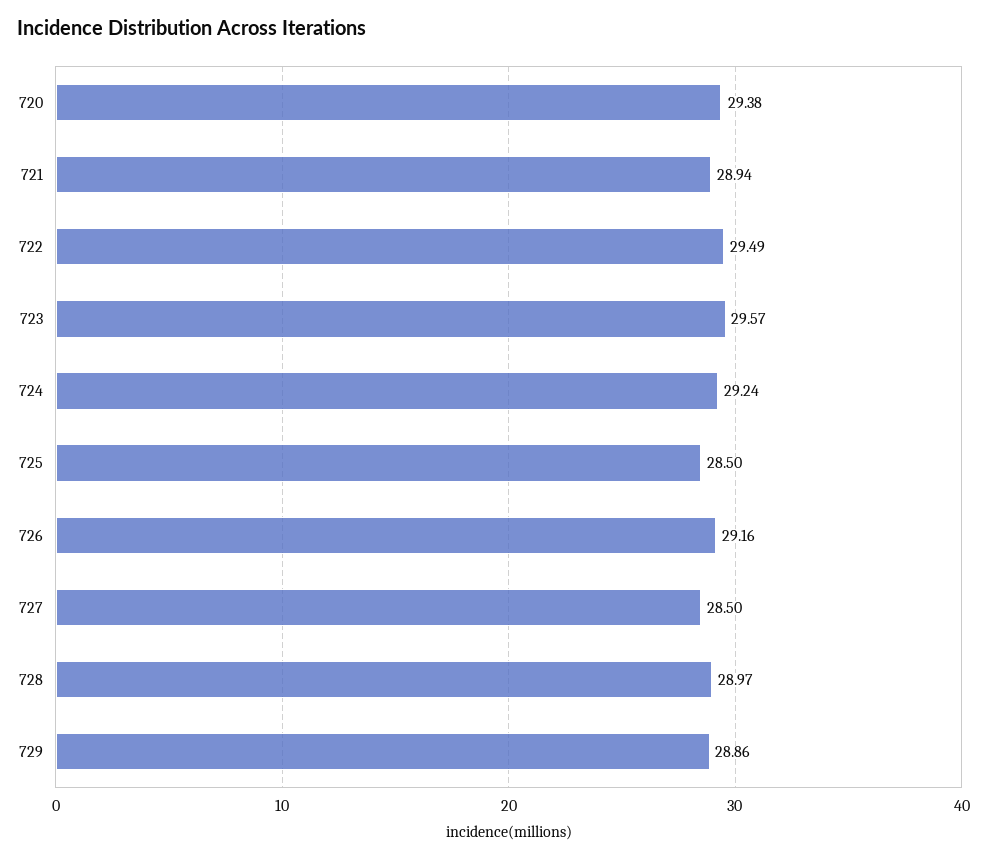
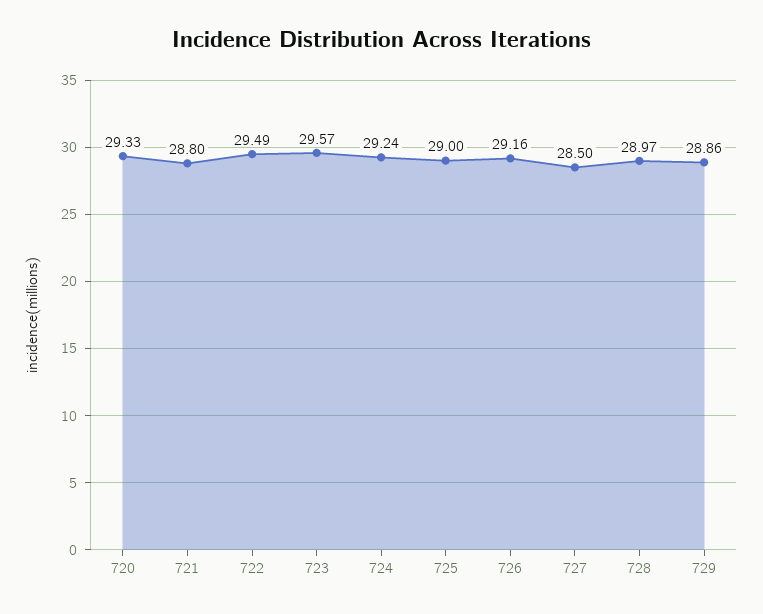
  {
-   "720": 29.38,
+   "720": 29.33,
-   "721": 28.94,
+   "721": 28.8,
    "722": 29.49,
    "723": 29.57,
    "724": 29.24,
-   "725": 28.5,
+   "725": 29,
    "726": 29.16,
    "727": 28.5,
    "728": 28.97,
    "729": 28.86
  }

